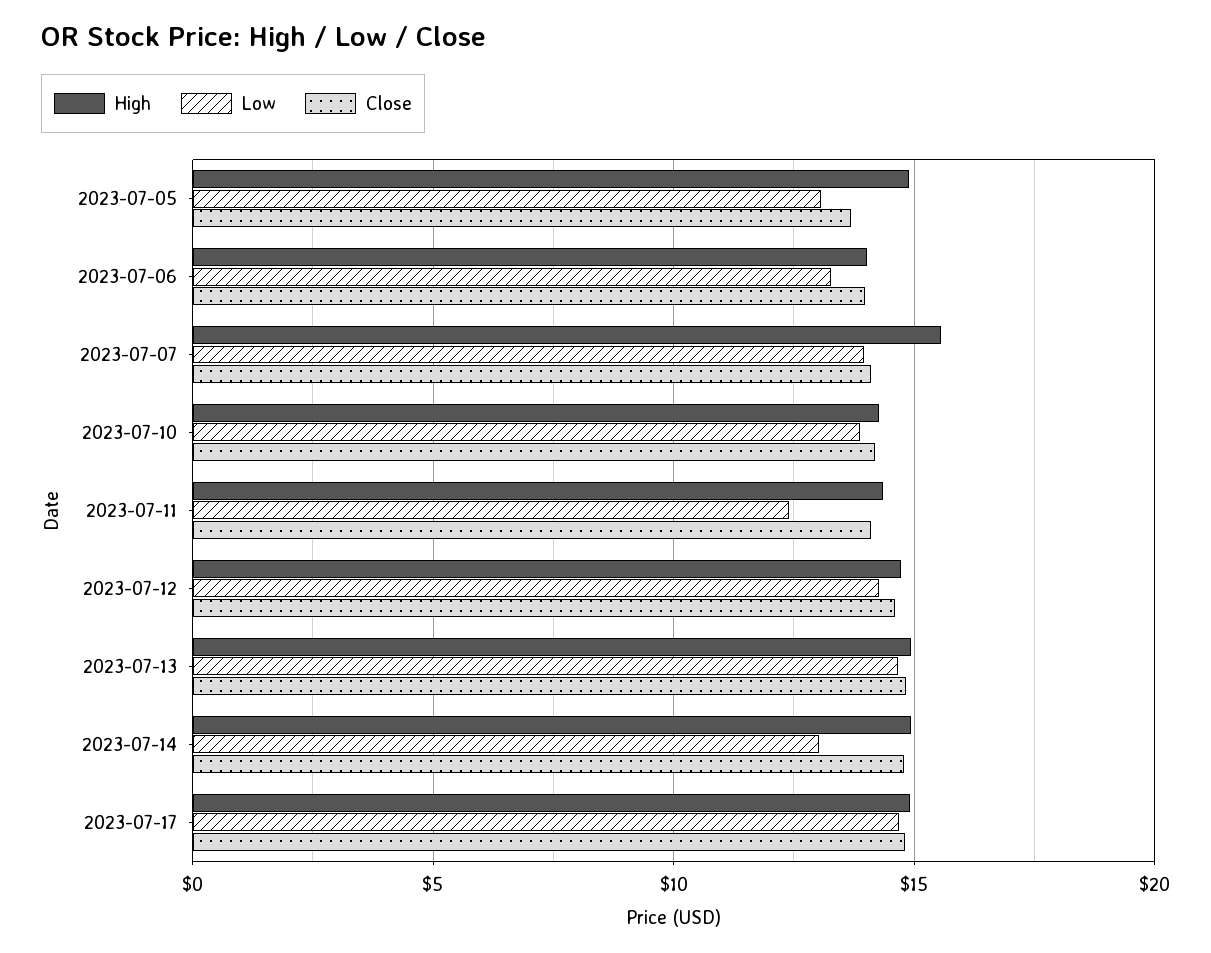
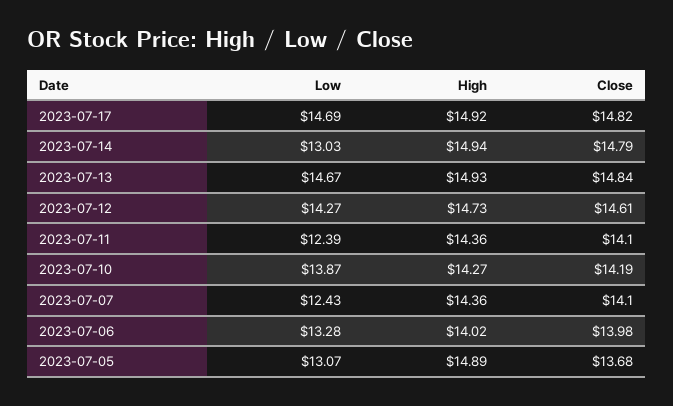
  {
    "High": {
      "2023-07-05": 14.89,
      "2023-07-06": 14.02,
-     "2023-07-07": 15.5,
+     "2023-07-07": 14.36,
      "2023-07-10": 14.27,
      "2023-07-11": 14.36,
      "2023-07-12": 14.73,
      "2023-07-13": 14.93,
      "2023-07-14": 14.94,
      "2023-07-17": 14.92
    },
    "Low": {
      "2023-07-05": 13.07,
      "2023-07-06": 13.28,
-     "2023-07-07": 14,
+     "2023-07-07": 12.43,
      "2023-07-10": 13.87,
      "2023-07-11": 12.39,
      "2023-07-12": 14.27,
      "2023-07-13": 14.67,
      "2023-07-14": 13.03,
      "2023-07-17": 14.69
    },
    "Close": {
      "2023-07-05": 13.68,
      "2023-07-06": 13.98,
      "2023-07-07": 14.1,
      "2023-07-10": 14.19,
      "2023-07-11": 14.1,
      "2023-07-12": 14.61,
      "2023-07-13": 14.84,
      "2023-07-14": 14.79,
      "2023-07-17": 14.82
    }
  }

